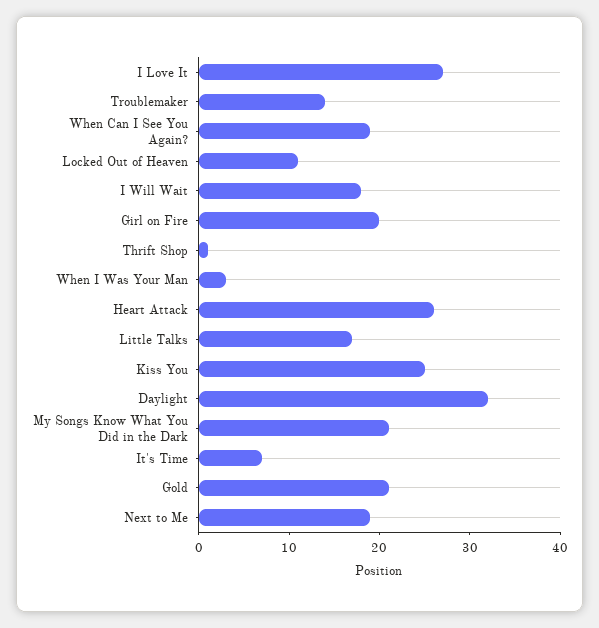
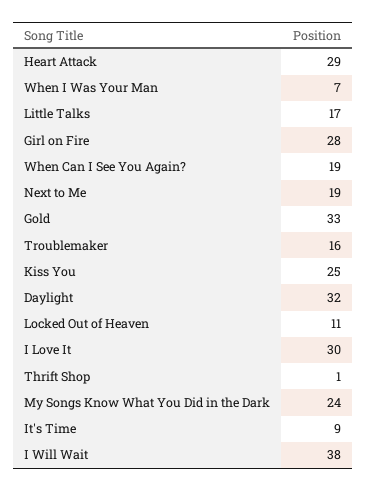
  {
-   "I Love It": 27,
+   "I Love It": 30,
-   "Troublemaker": 14,
+   "Troublemaker": 16,
    "When Can I See You Again?": 19,
    "Locked Out of Heaven": 11,
-   "I Will Wait": 18,
+   "I Will Wait": 38,
-   "Girl on Fire": 20,
+   "Girl on Fire": 28,
    "Thrift Shop": 1,
-   "When I Was Your Man": 3,
+   "When I Was Your Man": 7,
-   "Heart Attack": 26,
+   "Heart Attack": 29,
    "Little Talks": 17,
    "Kiss You": 25,
    "Daylight": 32,
-   "My Songs Know What You Did in the Dark": 21,
+   "My Songs Know What You Did in the Dark": 24,
-   "It's Time": 7,
+   "It's Time": 9,
-   "Gold": 21,
+   "Gold": 33,
    "Next to Me": 19
  }

